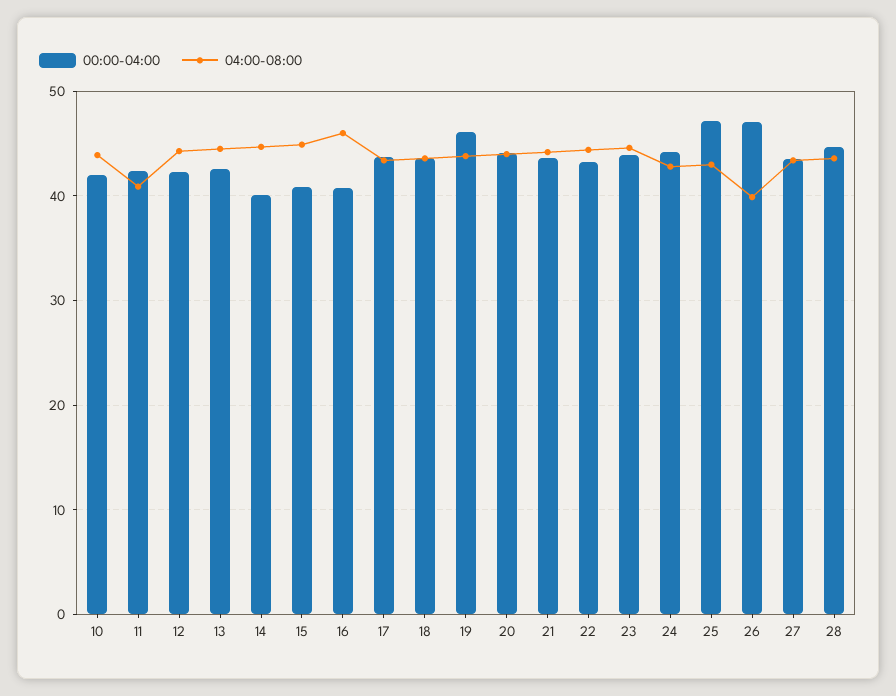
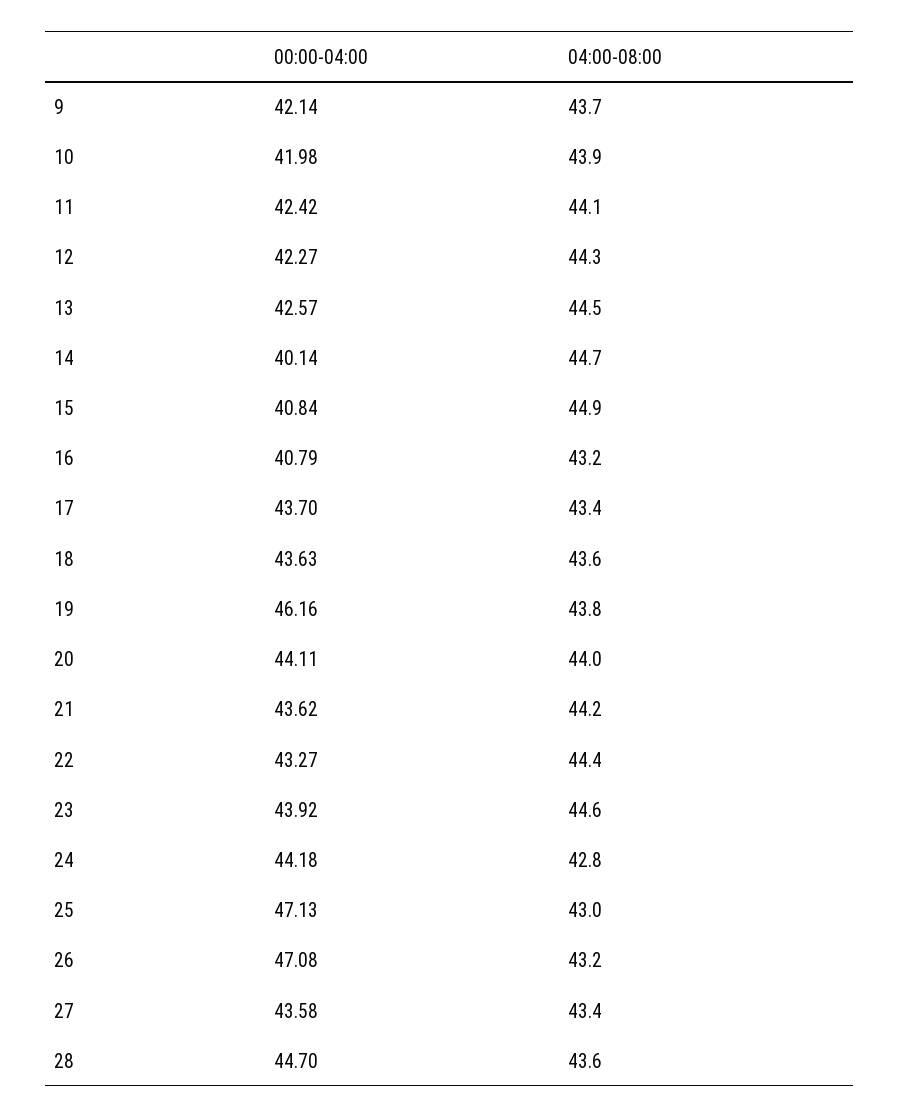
  {
    "00:00-04:00": {
      "10": 41.98,
      "11": 42.42,
      "12": 42.27,
      "13": 42.57,
      "14": 40.14,
      "15": 40.84,
      "16": 40.79,
      "17": 43.7,
      "18": 43.63,
      "19": 46.16,
      "20": 44.11,
      "21": 43.62,
      "22": 43.27,
      "23": 43.92,
      "24": 44.18,
      "25": 47.13,
      "26": 47.08,
      "27": 43.58,
-     "28": 44.7
+     "28": 44.7,
+     "9": 42.14
    },
    "04:00-08:00": {
      "10": 43.9,
-     "11": 41,
+     "11": 44.1,
      "12": 44.3,
      "13": 44.5,
      "14": 44.7,
      "15": 44.9,
-     "16": 46,
+     "16": 43.2,
      "17": 43.4,
      "18": 43.6,
      "19": 43.8,
      "20": 44,
      "21": 44.2,
      "22": 44.4,
      "23": 44.6,
      "24": 42.8,
      "25": 43,
-     "26": 40,
+     "26": 43.2,
      "27": 43.4,
-     "28": 43.6
+     "28": 43.6,
+     "9": 43.7
    }
  }

